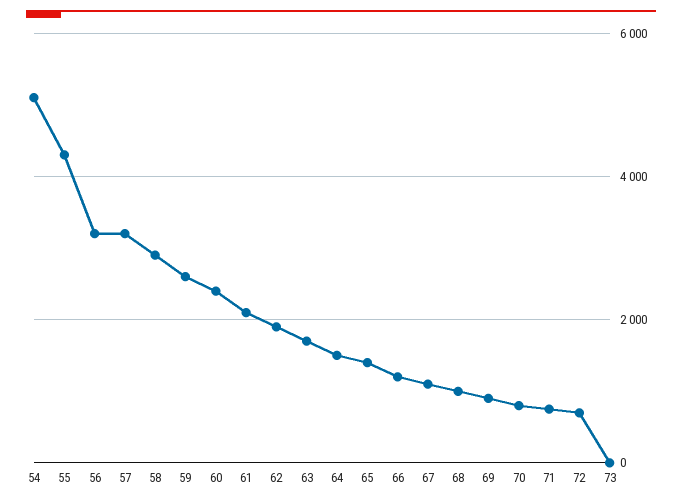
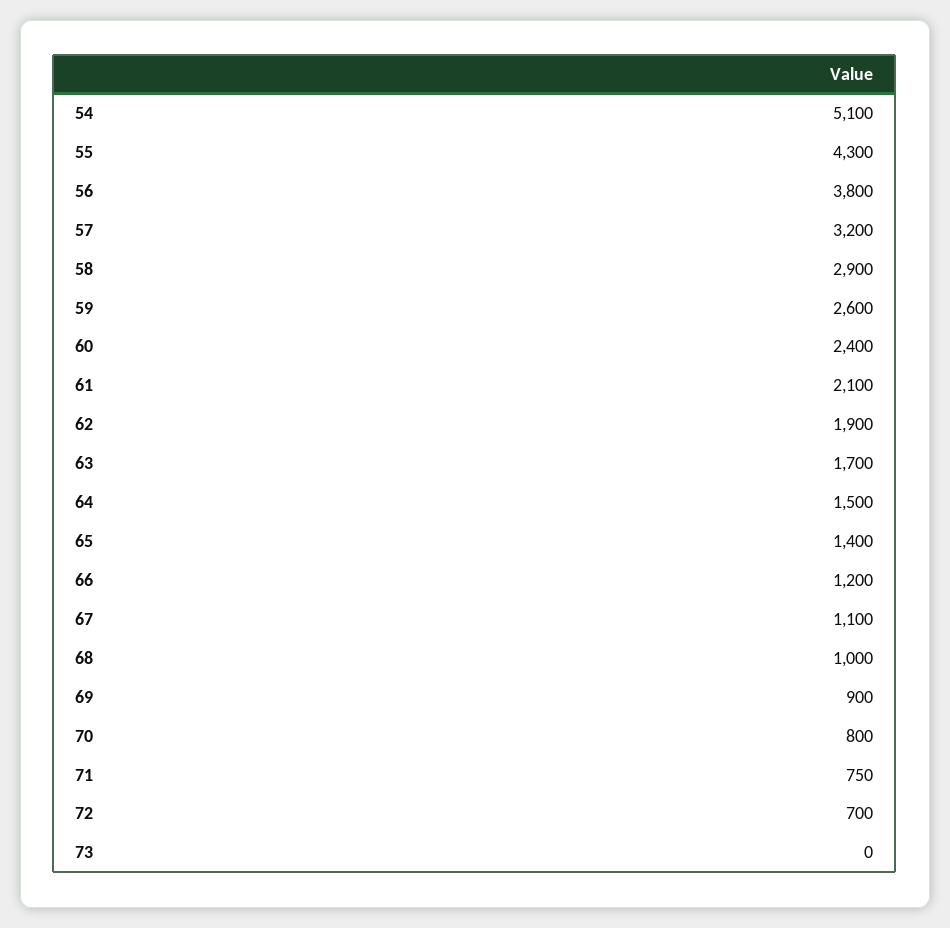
  {
    "54": 5100,
    "55": 4300,
-   "56": 3200,
+   "56": 3800,
    "57": 3200,
    "58": 2900,
    "59": 2600,
    "60": 2400,
    "61": 2100,
    "62": 1900,
    "63": 1700,
    "64": 1500,
    "65": 1400,
    "66": 1200,
    "67": 1100,
    "68": 1000,
    "69": 900,
    "70": 800,
    "71": 750,
    "72": 700,
    "73": 0
  }

